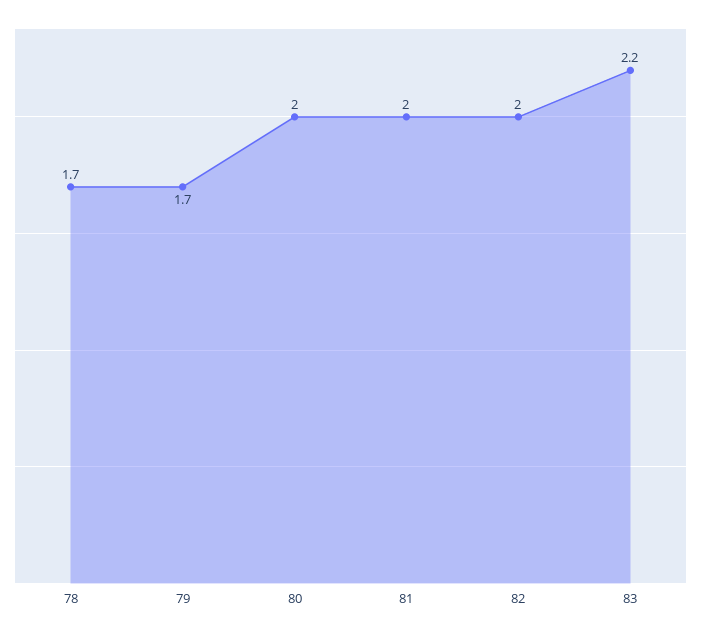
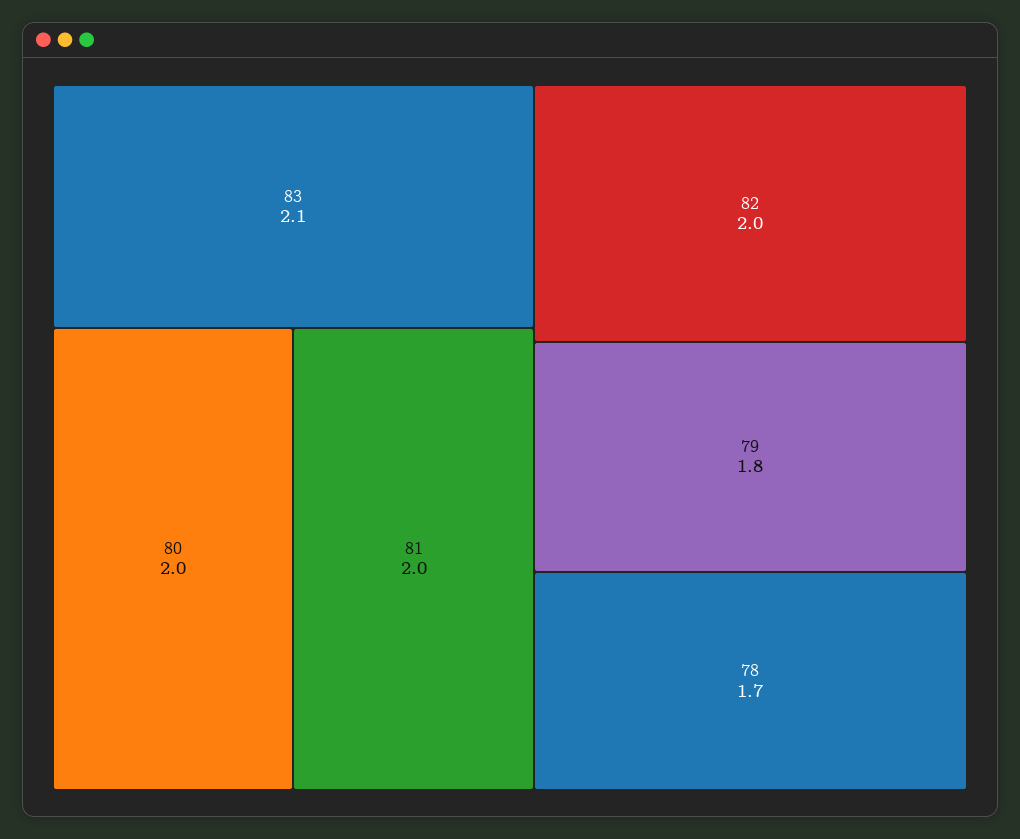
  {
    "78": 1.7,
-   "79": 1.7,
+   "79": 1.8,
    "80": 2,
    "81": 2,
    "82": 2,
-   "83": 2.2
+   "83": 2.1
  }

